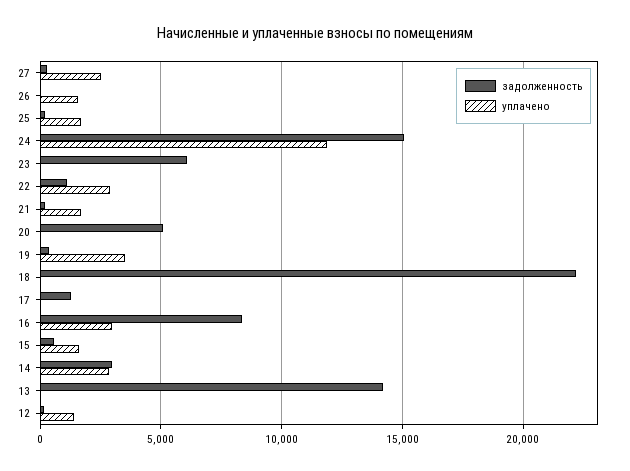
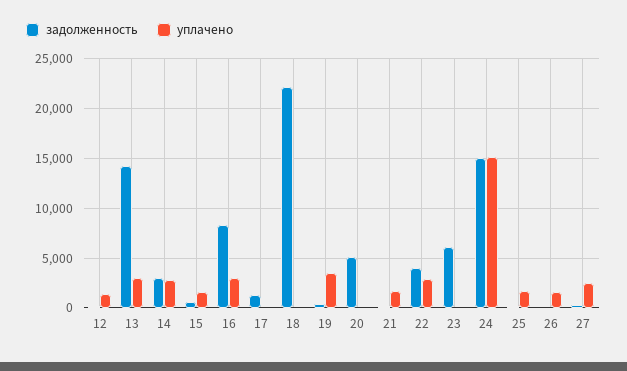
  {
    "задолженность": {
      "27": 500,
      "26": 0,
      "25": 0,
      "24": 15000,
      "23": 6000,
-     "22": 1000,
+     "22": 4000,
      "21": 0,
      "20": 5000,
      "19": 500,
      "18": 22000,
      "17": 1500,
      "16": 8500,
      "15": 500,
      "14": 3000,
      "13": 14000,
      "12": 0
    },
    "уплачено": {
      "27": 2500,
      "26": 1500,
      "25": 1500,
-     "24": 12000,
+     "24": 15000,
      "23": 0,
      "22": 3000,
      "21": 1500,
      "20": 0,
      "19": 3500,
      "18": 0,
      "17": 0,
      "16": 3000,
      "15": 1500,
      "14": 3000,
-     "13": 0,
+     "13": 3000,
      "12": 1500
    }
  }

